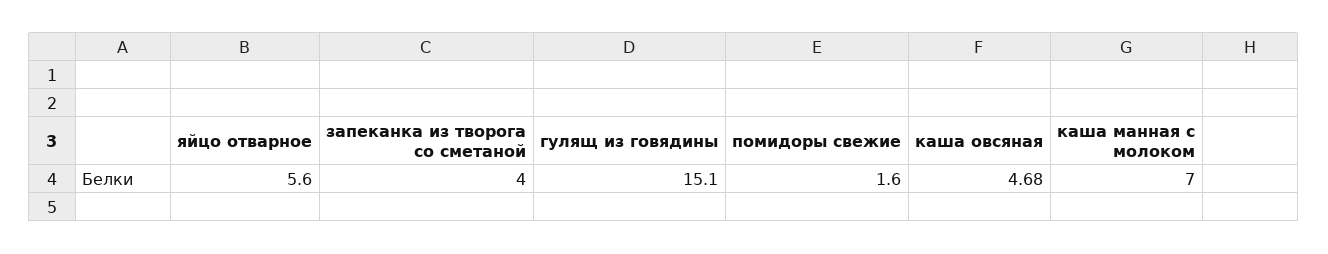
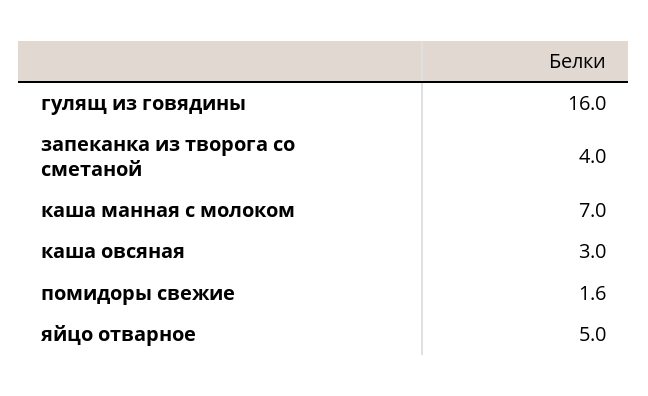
  {
-   "яйцо отварное": 5.6,
+   "яйцо отварное": 5,
    "запеканка из творога со сметаной": 4,
-   "гулящ из говядины": 15.1,
+   "гулящ из говядины": 16,
    "помидоры свежие": 1.6,
-   "каша овсяная": 4.68,
+   "каша овсяная": 3,
    "каша манная с молоком": 7
  }

